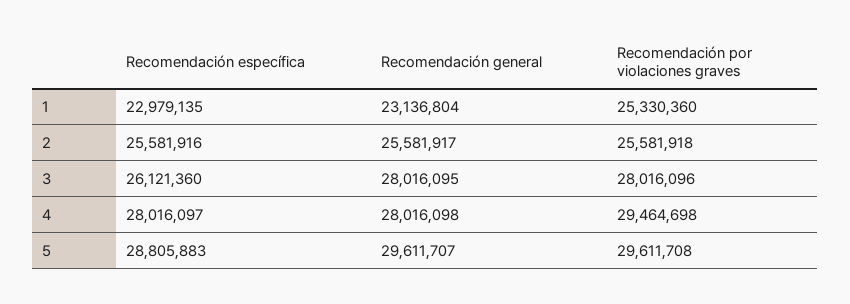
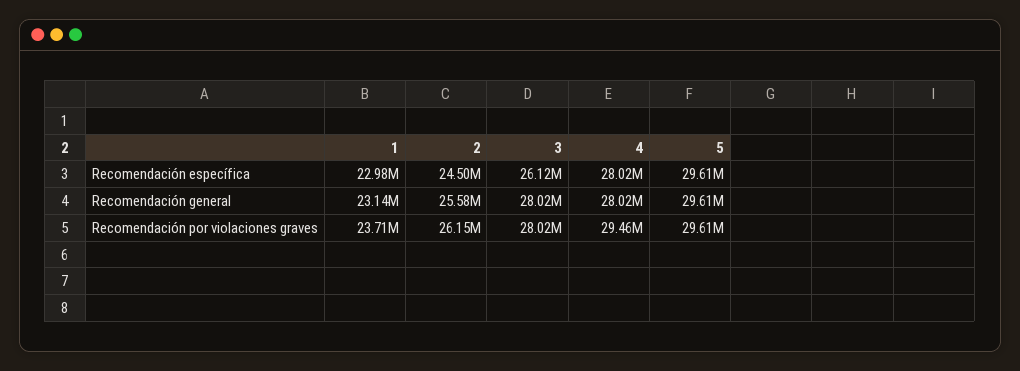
  {
    "Recomendación específica": {
      "1": 22979135,
-     "2": 25581916,
+     "2": 24500000,
      "3": 26121360,
      "4": 28016097,
-     "5": 28805883
+     "5": 29610000
    },
    "Recomendación general": {
      "1": 23136804,
      "2": 25581917,
      "3": 28016095,
      "4": 28016098,
      "5": 29611707
    },
    "Recomendación por violaciones graves": {
-     "1": 25330360,
+     "1": 23710000,
-     "2": 25581918,
+     "2": 26150000,
      "3": 28016096,
      "4": 29464698,
      "5": 29611708
    }
  }

